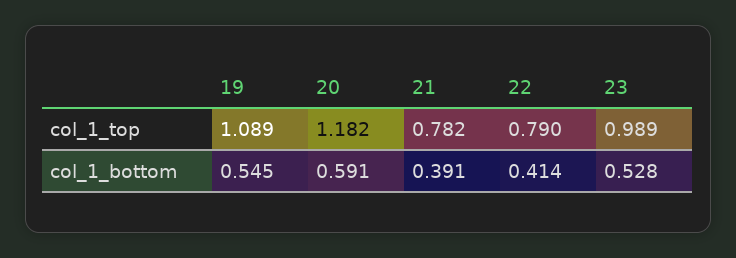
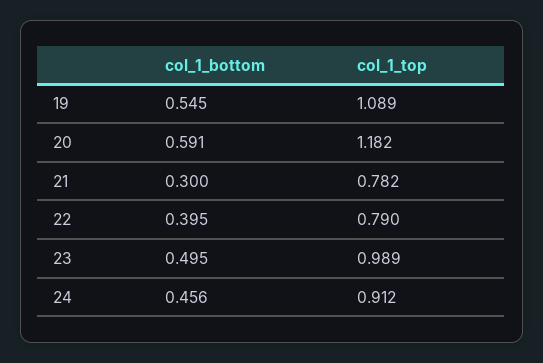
  {
    "19": {
      "col_1_top": 1.089,
      "col_1_bottom": 0.545
    },
    "20": {
      "col_1_top": 1.182,
      "col_1_bottom": 0.591
    },
    "21": {
      "col_1_top": 0.782,
-     "col_1_bottom": 0.391
+     "col_1_bottom": 0.3
    },
    "22": {
      "col_1_top": 0.79,
-     "col_1_bottom": 0.414
+     "col_1_bottom": 0.395
    },
    "23": {
      "col_1_top": 0.989,
-     "col_1_bottom": 0.528
+     "col_1_bottom": 0.495
-   }
+   },
+   "24": {
+     "col_1_bottom": 0.456,
+     "col_1_top": 0.912
+   }
  }

